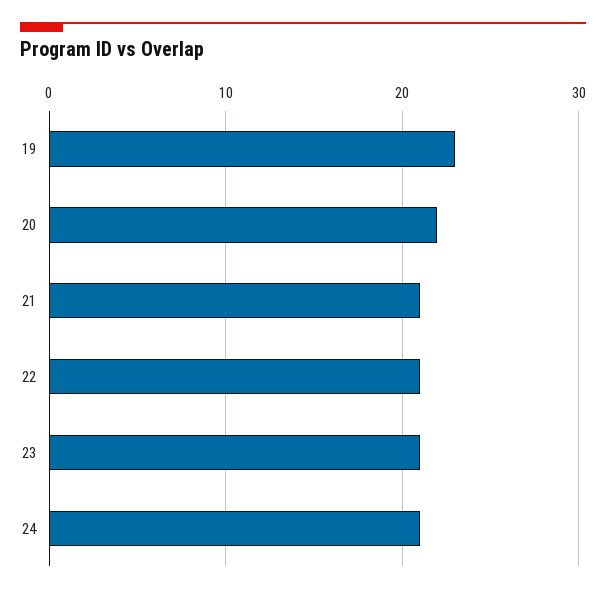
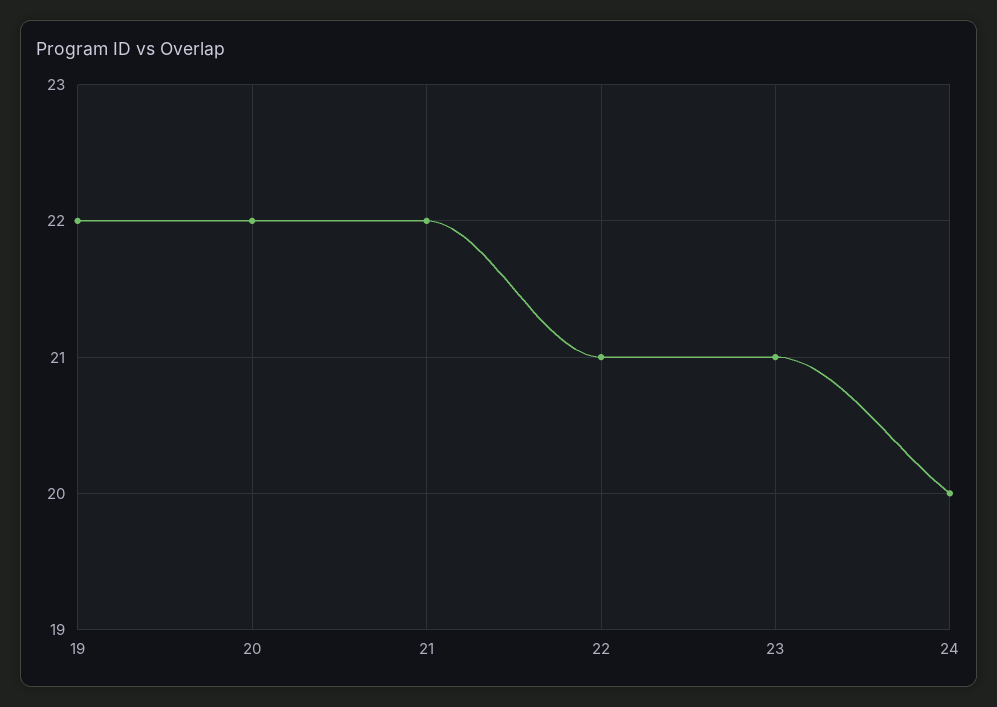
  {
-   "19": 23,
+   "19": 22,
    "20": 22,
-   "21": 21,
+   "21": 22,
    "22": 21,
    "23": 21,
-   "24": 21
+   "24": 20
  }

